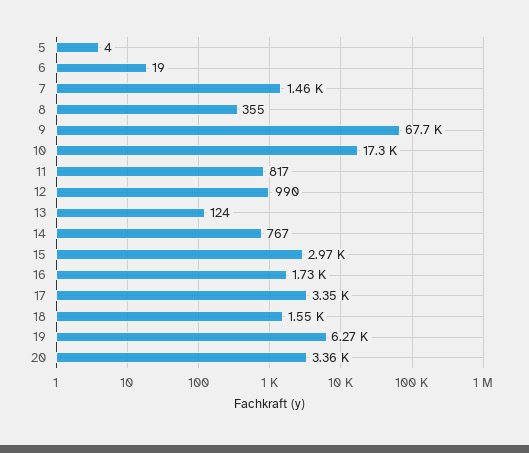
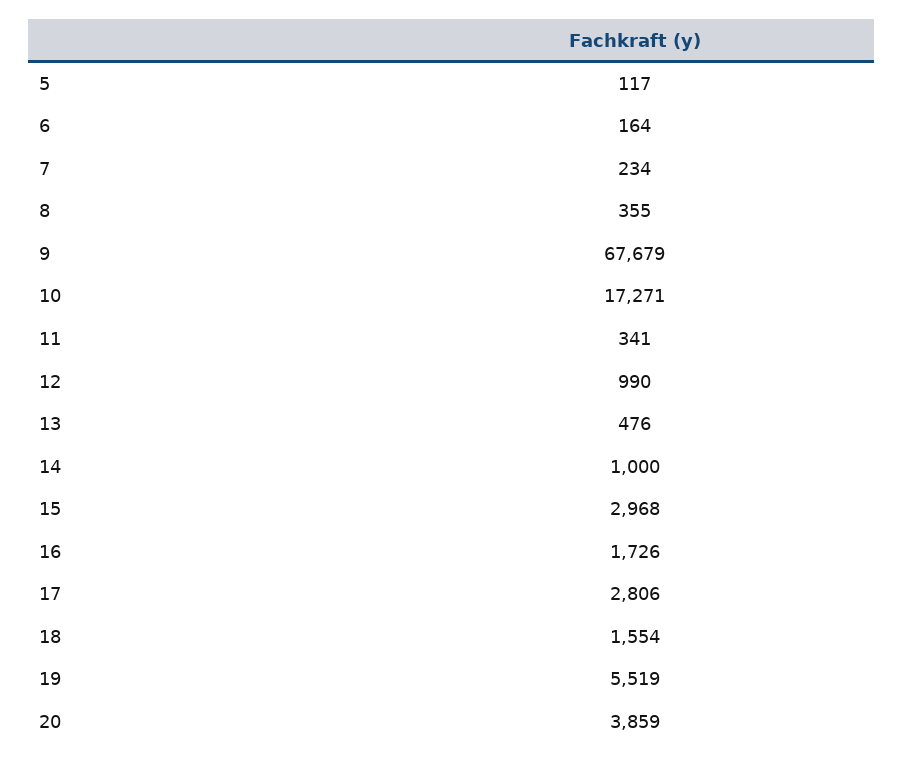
  {
-   "5": 4,
+   "5": 117,
-   "6": 19,
+   "6": 164,
-   "7": 1460,
+   "7": 234,
    "8": 355,
    "9": 67679,
    "10": 17271,
-   "11": 817,
+   "11": 341,
    "12": 990,
-   "13": 124,
+   "13": 476,
-   "14": 767,
+   "14": 1000,
    "15": 2968,
    "16": 1726,
-   "17": 3350,
+   "17": 2806,
    "18": 1554,
-   "19": 6270,
+   "19": 5519,
-   "20": 3360
+   "20": 3859
  }

